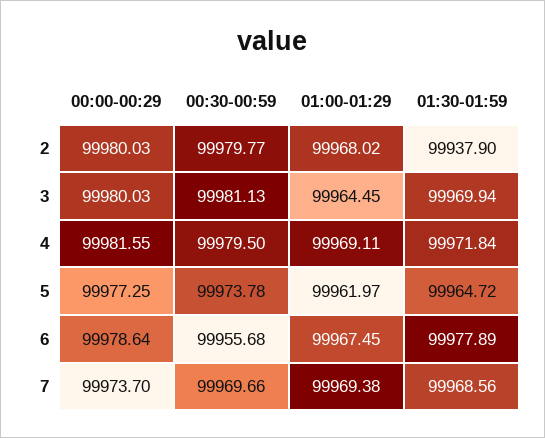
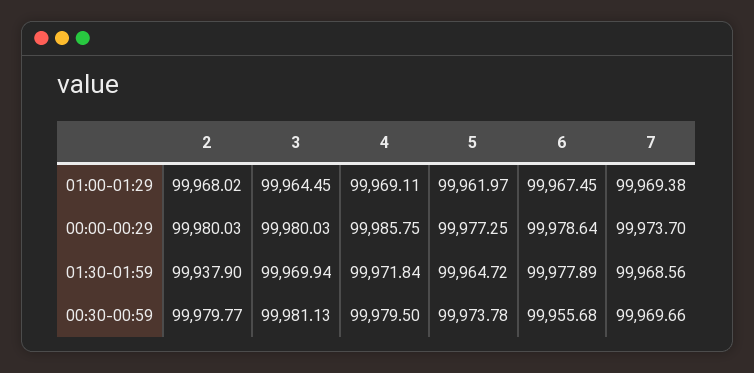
  {
    "00:00-00:29": {
      "2": 99980.03,
      "3": 99980.03,
-     "4": 99981.55,
+     "4": 99985.75,
      "5": 99977.25,
      "6": 99978.64,
      "7": 99973.7
    },
    "00:30-00:59": {
      "2": 99979.77,
      "3": 99981.13,
      "4": 99979.5,
      "5": 99973.78,
      "6": 99955.68,
      "7": 99969.66
    },
    "01:00-01:29": {
      "2": 99968.02,
      "3": 99964.45,
      "4": 99969.11,
      "5": 99961.97,
      "6": 99967.45,
      "7": 99969.38
    },
    "01:30-01:59": {
      "2": 99937.9,
      "3": 99969.94,
      "4": 99971.84,
      "5": 99964.72,
      "6": 99977.89,
      "7": 99968.56
    }
  }

